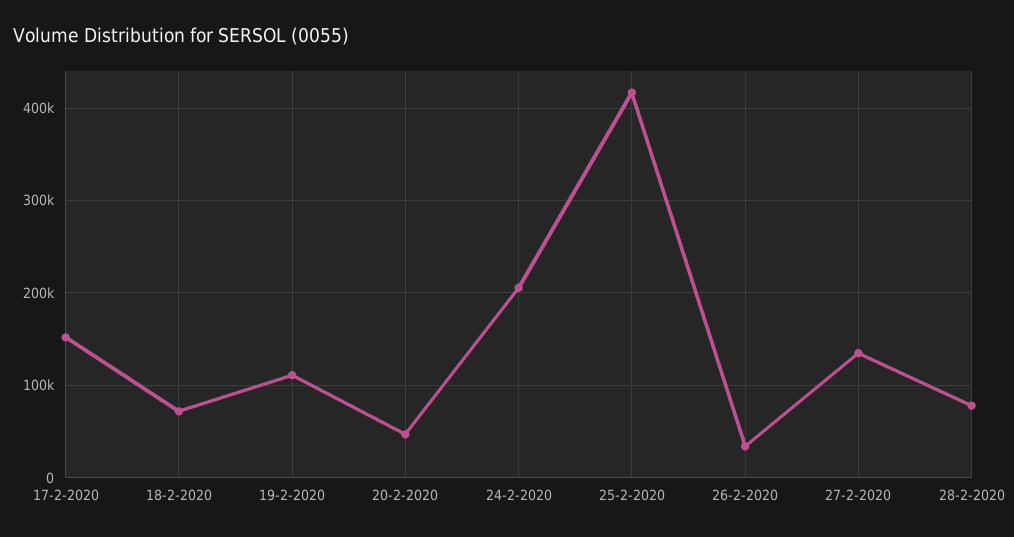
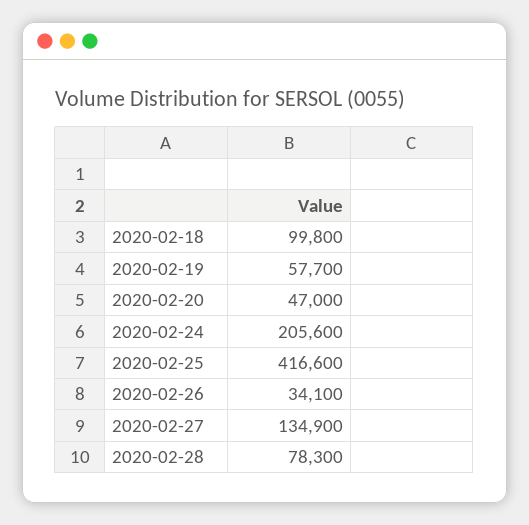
  {
-   "17-2-2020": 150000,
-   "18-2-2020": 70000,
+   "18-2-2020": 99800,
-   "19-2-2020": 110000,
+   "19-2-2020": 57700,
    "20-2-2020": 47000,
    "24-2-2020": 205600,
    "25-2-2020": 416600,
    "26-2-2020": 34100,
    "27-2-2020": 134900,
    "28-2-2020": 78300
  }

